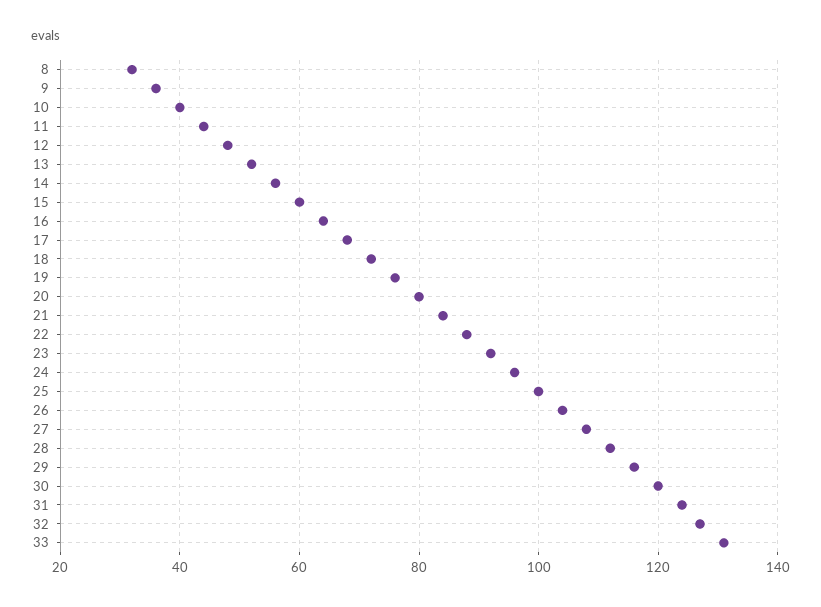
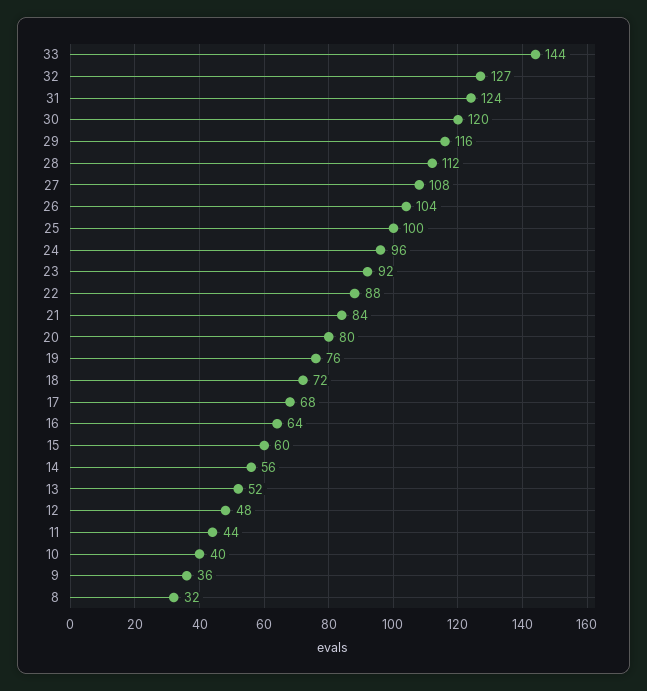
  {
    "8": 32,
    "9": 36,
    "10": 40,
    "11": 44,
    "12": 48,
    "13": 52,
    "14": 56,
    "15": 60,
    "16": 64,
    "17": 68,
    "18": 72,
    "19": 76,
    "20": 80,
    "21": 84,
    "22": 88,
    "23": 92,
    "24": 96,
    "25": 100,
    "26": 104,
    "27": 108,
    "28": 112,
    "29": 116,
    "30": 120,
    "31": 124,
    "32": 127,
-   "33": 130
+   "33": 144
  }

